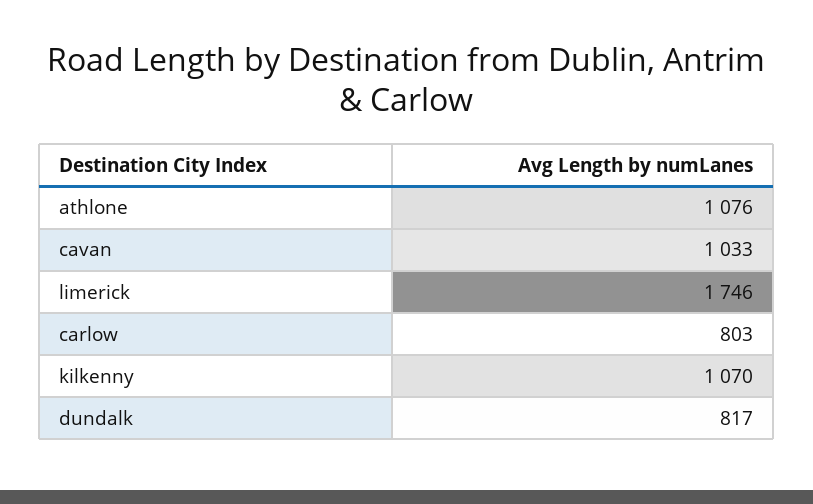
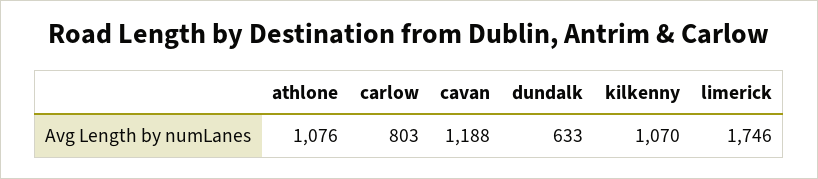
  {
    "athlone": 1076,
-   "cavan": 1033,
+   "cavan": 1188,
    "limerick": 1746,
    "carlow": 803,
    "kilkenny": 1070,
-   "dundalk": 817
+   "dundalk": 633
  }

